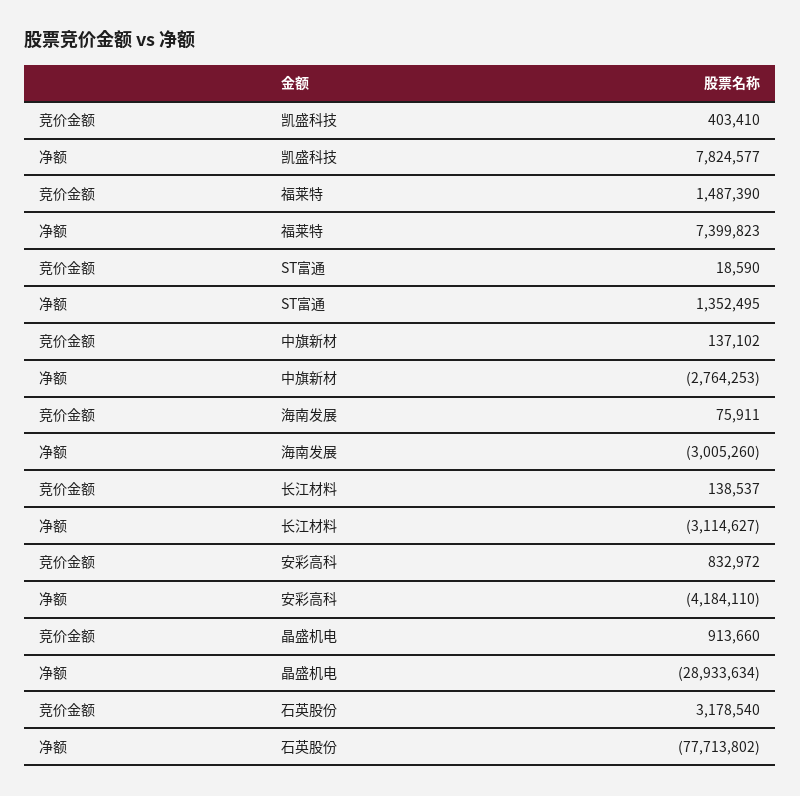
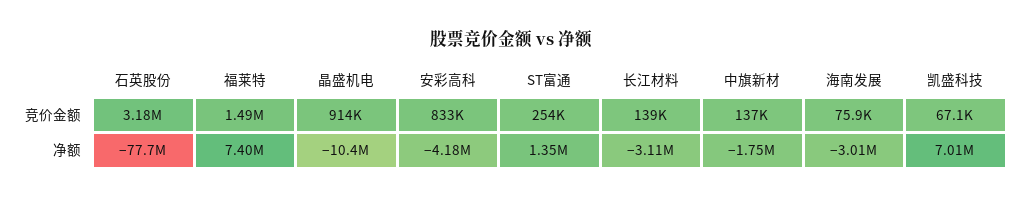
  {
    "竞价金额": {
-     "凯盛科技": 403410,
+     "凯盛科技": 67100,
      "福莱特": 1487390,
-     "ST富通": 18590,
+     "ST富通": 254000,
      "中旗新材": 137102,
      "海南发展": 75911,
      "长江材料": 138537,
      "安彩高科": 832972,
      "晶盛机电": 913660,
      "石英股份": 3178540
    },
    "净额": {
-     "凯盛科技": 7824577,
+     "凯盛科技": 7010000,
      "福莱特": 7399823,
      "ST富通": 1352495,
-     "中旗新材": -2764253,
+     "中旗新材": -1750000,
      "海南发展": -3005260,
      "长江材料": -3114627,
      "安彩高科": -4184110,
-     "晶盛机电": -28933634,
+     "晶盛机电": -10400000,
      "石英股份": -77713802
    }
  }

